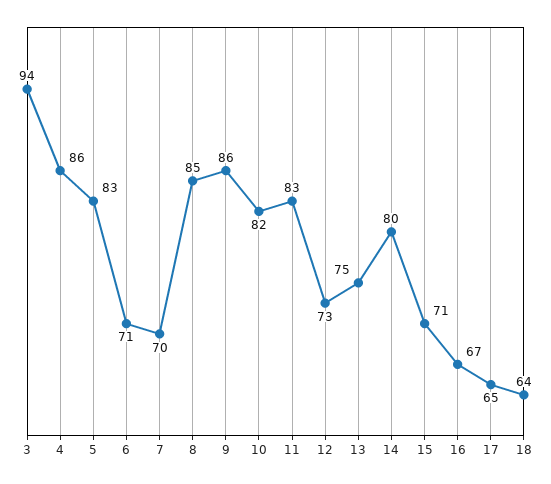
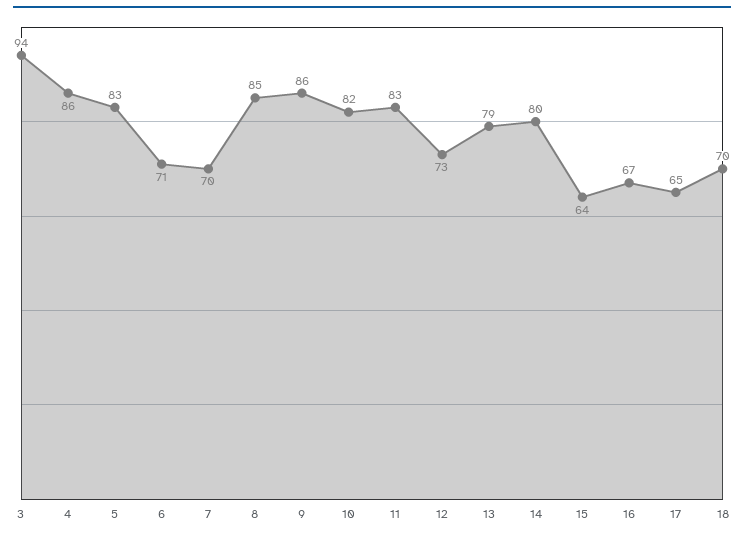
  {
    "3": 94,
    "4": 86,
    "5": 83,
    "6": 71,
    "7": 70,
    "8": 85,
    "9": 86,
    "10": 82,
    "11": 83,
    "12": 73,
-   "13": 75,
+   "13": 79,
    "14": 80,
-   "15": 71,
+   "15": 64,
    "16": 67,
    "17": 65,
-   "18": 64
+   "18": 70
  }

